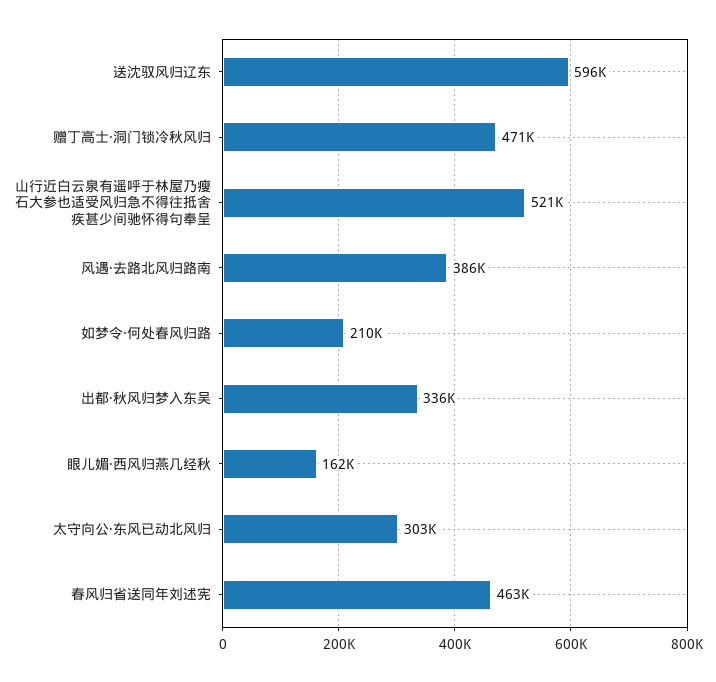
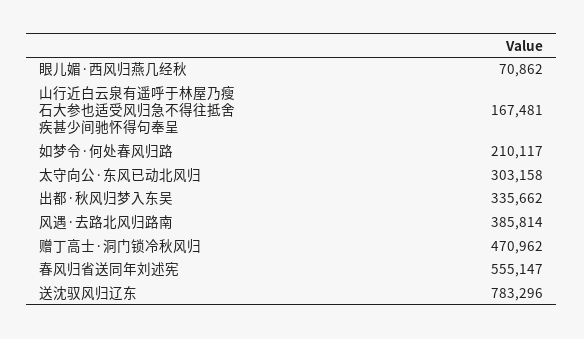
  {
-   "送沈驭风归辽东": 596000,
+   "送沈驭风归辽东": 783296,
    "赠丁高士·洞门锁冷秋风归": 470962,
-   "山行近白云泉有遥呼于林屋乃瘦石大参也适受风归急不得往抵舍疾甚少间驰怀得句奉呈": 521000,
+   "山行近白云泉有遥呼于林屋乃瘦石大参也适受风归急不得往抵舍疾甚少间驰怀得句奉呈": 167481,
    "风遇·去路北风归路南": 385814,
    "如梦令·何处春风归路": 210117,
    "出都·秋风归梦入东吴": 335662,
-   "眼儿媚·西风归燕几经秋": 162000,
+   "眼儿媚·西风归燕几经秋": 70862,
    "太守向公·东风已动北风归": 303158,
-   "春风归省送同年刘述宪": 463000
+   "春风归省送同年刘述宪": 555147
  }

